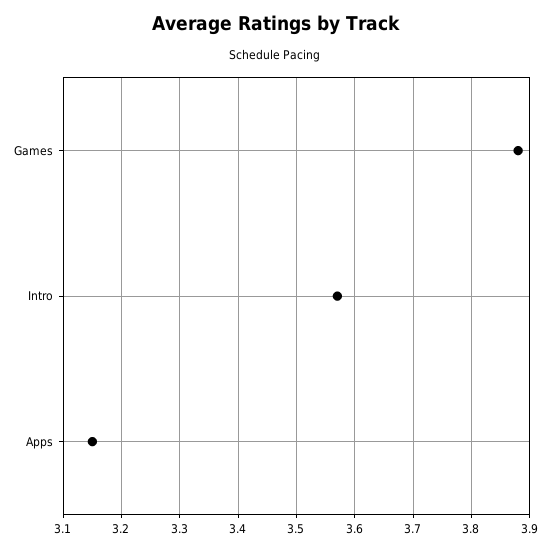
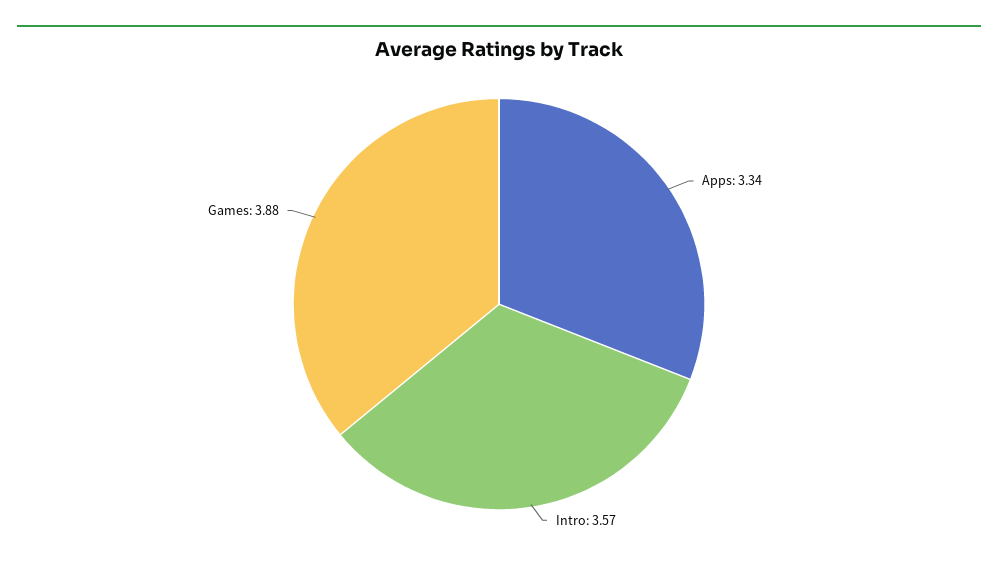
  {
    "Games": 3.88,
    "Intro": 3.57,
-   "Apps": 3.15
+   "Apps": 3.34
  }

